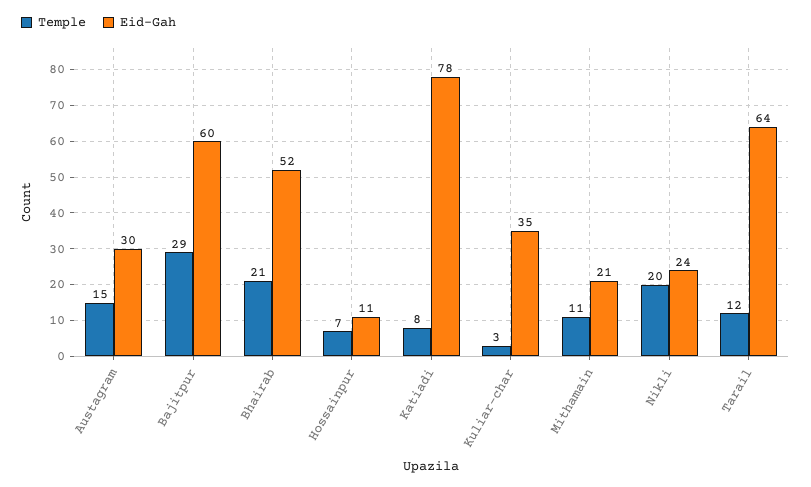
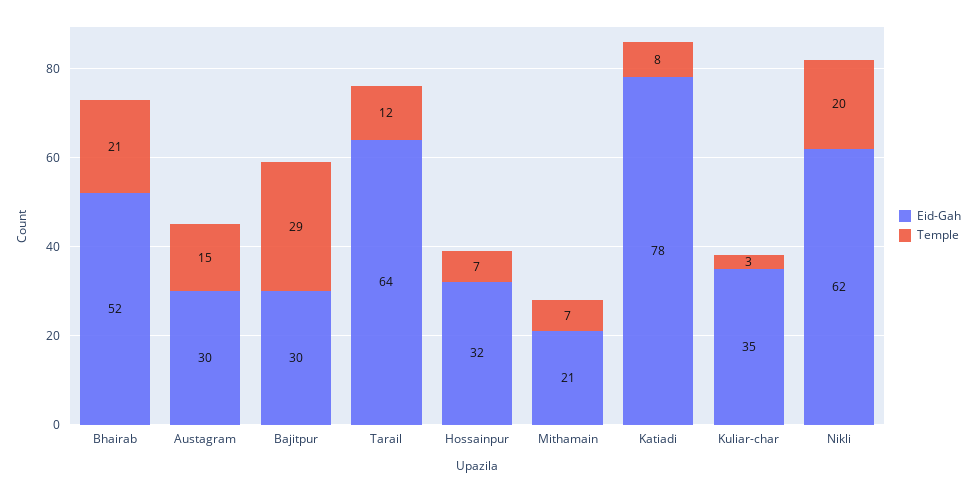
  {
    "Temple": {
      "Austagram": 15,
      "Bajitpur": 29,
      "Bhairab": 21,
      "Hossainpur": 7,
      "Katiadi": 8,
      "Kuliar-char": 3,
-     "Mithamain": 11,
+     "Mithamain": 7,
      "Nikli": 20,
      "Tarail": 12
    },
    "Eid-Gah": {
      "Austagram": 30,
-     "Bajitpur": 60,
+     "Bajitpur": 30,
      "Bhairab": 52,
-     "Hossainpur": 11,
+     "Hossainpur": 32,
      "Katiadi": 78,
      "Kuliar-char": 35,
      "Mithamain": 21,
-     "Nikli": 24,
+     "Nikli": 62,
      "Tarail": 64
    }
  }

